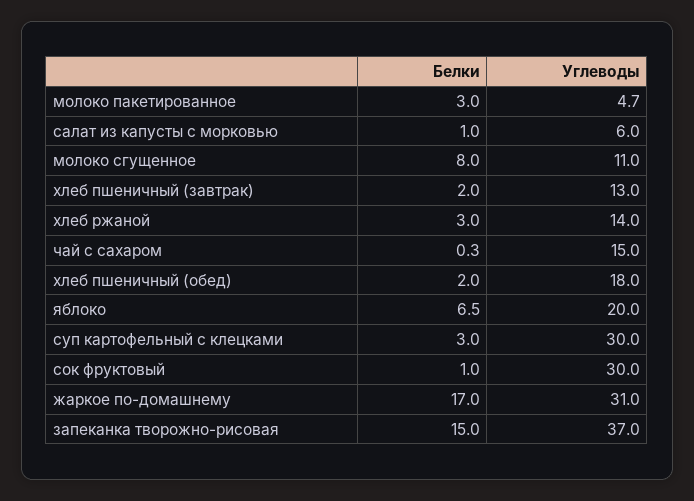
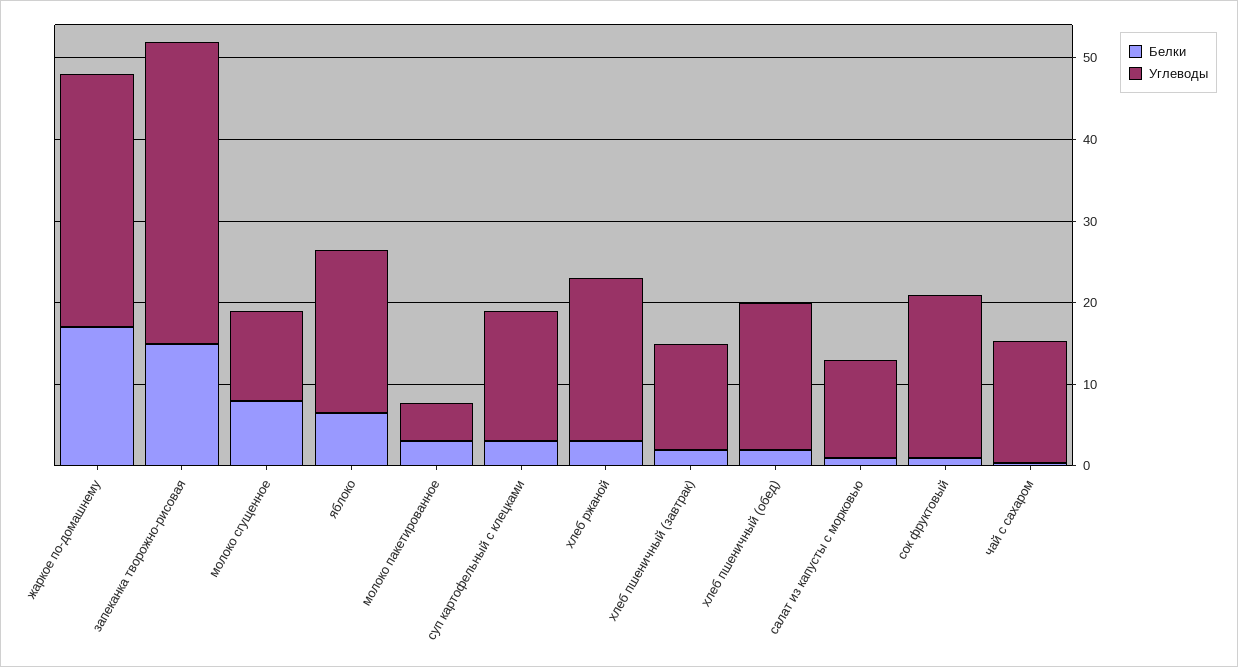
  {
    "Белки": {
      "молоко пакетированное": 3,
      "салат из капусты с морковью": 1,
      "молоко сгущенное": 8,
      "хлеб пшеничный (завтрак)": 2,
      "хлеб ржаной": 3,
      "чай с сахаром": 0.3,
      "хлеб пшеничный (обед)": 2,
      "яблоко": 6.5,
      "суп картофельный с клецками": 3,
      "сок фруктовый": 1,
      "жаркое по-домашнему": 17,
      "запеканка творожно-рисовая": 15
    },
    "Углеводы": {
      "молоко пакетированное": 4.7,
-     "салат из капусты с морковью": 6,
+     "салат из капусты с морковью": 12,
      "молоко сгущенное": 11,
      "хлеб пшеничный (завтрак)": 13,
-     "хлеб ржаной": 14,
+     "хлеб ржаной": 20,
      "чай с сахаром": 15,
      "хлеб пшеничный (обед)": 18,
      "яблоко": 20,
-     "суп картофельный с клецками": 30,
+     "суп картофельный с клецками": 16,
-     "сок фруктовый": 30,
+     "сок фруктовый": 20,
      "жаркое по-домашнему": 31,
      "запеканка творожно-рисовая": 37
    }
  }

